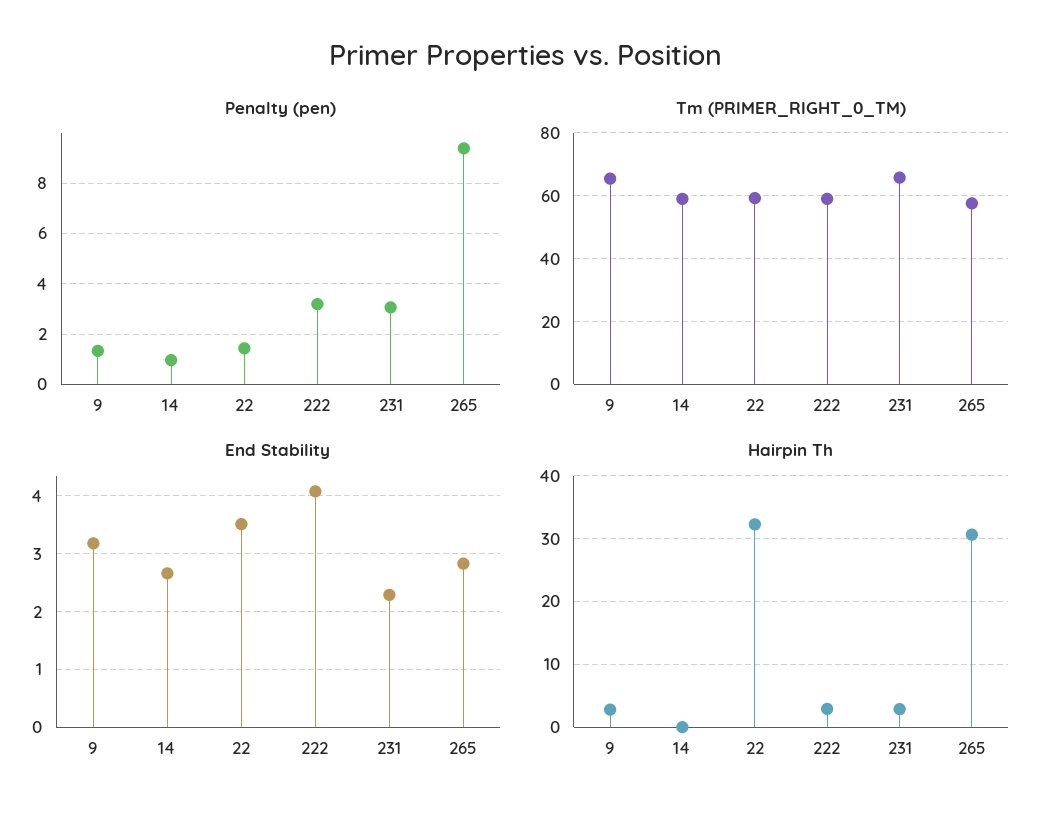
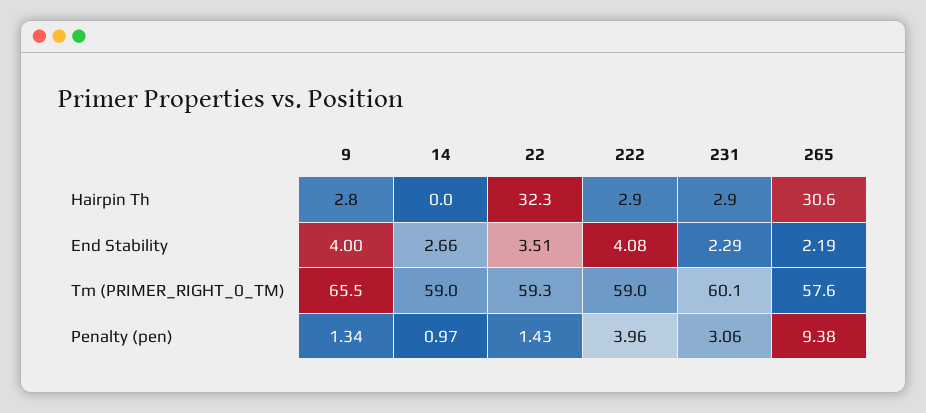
  {
    "Penalty (pen)": {
      "9": 1.34,
      "14": 0.97,
      "22": 1.43,
-     "222": 3.25,
+     "222": 3.96,
      "231": 3.06,
      "265": 9.38
    },
    "Tm (PRIMER_RIGHT_0_TM)": {
      "9": 65.5,
      "14": 59,
      "22": 59.3,
      "222": 59,
-     "231": 66,
+     "231": 60.1,
      "265": 57.6
    },
    "End Stability": {
-     "9": 3.2,
+     "9": 4,
      "14": 2.66,
      "22": 3.51,
      "222": 4.08,
      "231": 2.29,
-     "265": 2.8
+     "265": 2.19
    },
    "Hairpin Th": {
      "9": 2.8,
      "14": 0,
      "22": 32.3,
      "222": 2.9,
      "231": 2.9,
      "265": 30.6
    }
  }

